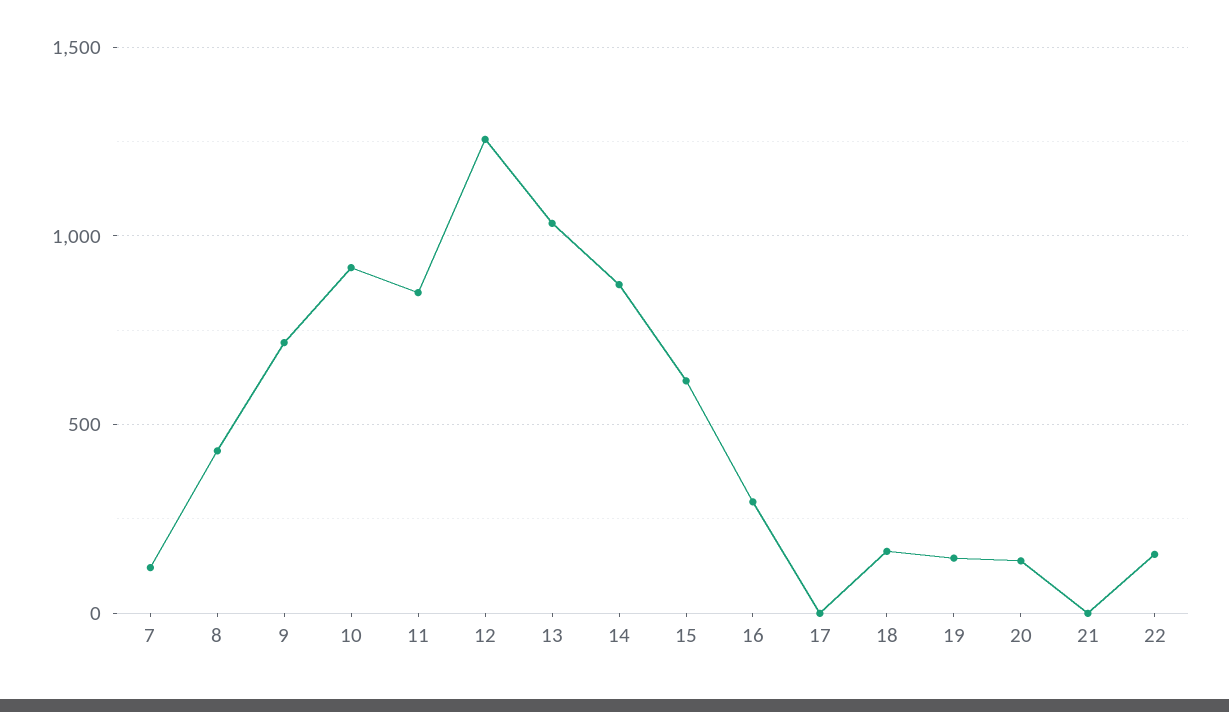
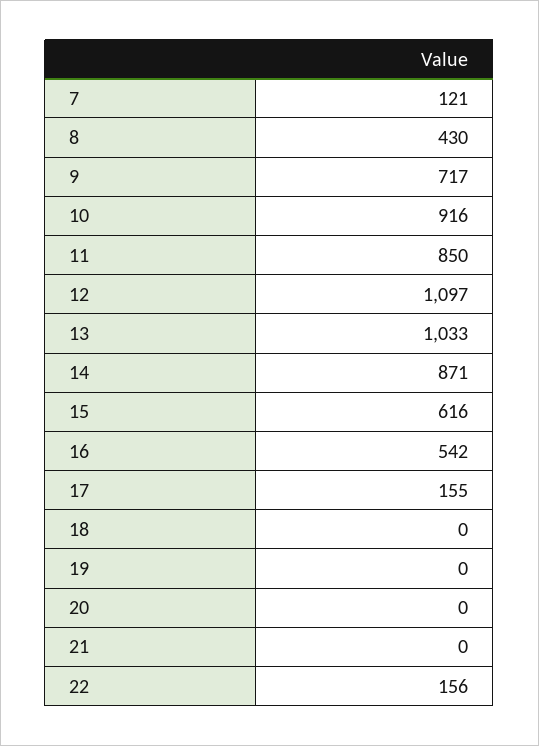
  {
    "7": 121,
    "8": 430,
    "9": 717,
    "10": 916,
    "11": 850,
-   "12": 1250,
+   "12": 1097,
    "13": 1033,
    "14": 871,
    "15": 616,
-   "16": 300,
+   "16": 542,
-   "17": 0,
+   "17": 155,
-   "18": 150,
+   "18": 0,
-   "19": 150,
+   "19": 0,
-   "20": 150,
+   "20": 0,
    "21": 0,
    "22": 156
  }

